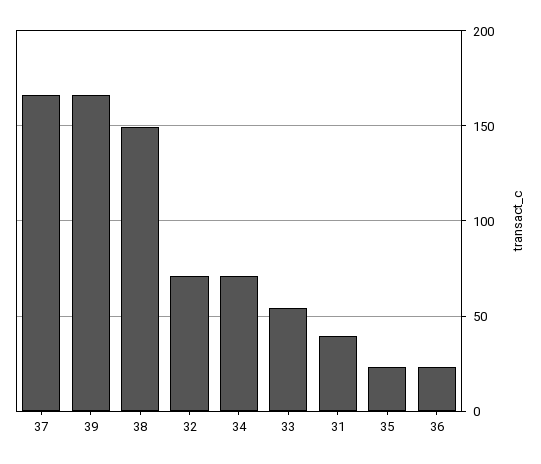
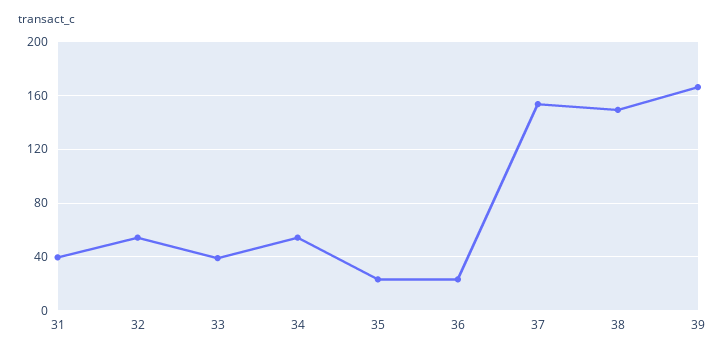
  {
-   "37": 165,
+   "37": 155,
    "39": 165,
    "38": 150,
-   "32": 70,
+   "32": 55,
-   "34": 70,
+   "34": 55,
-   "33": 55,
+   "33": 40,
    "31": 40,
    "35": 25,
    "36": 25
  }

